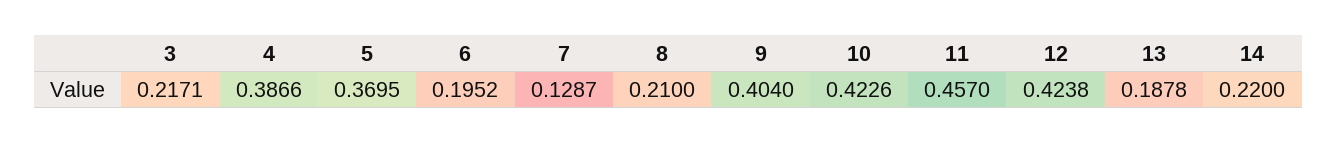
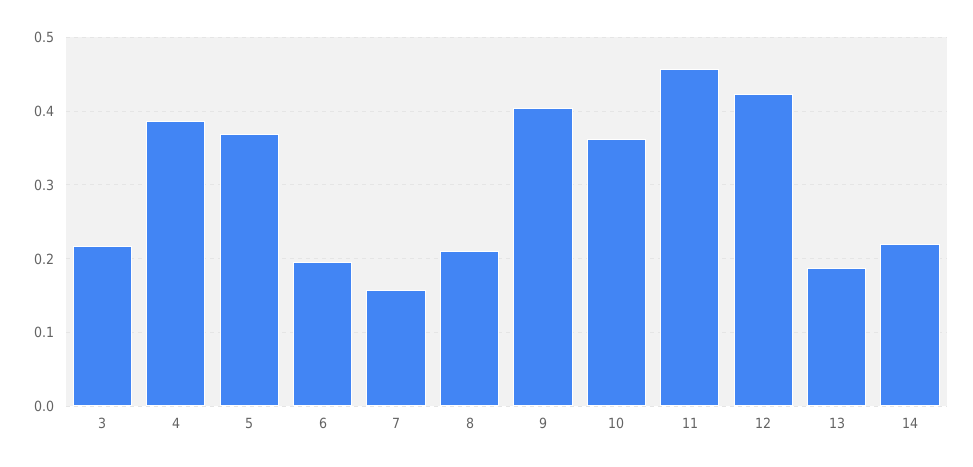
  {
    "3": 0.2171,
    "4": 0.3866,
    "5": 0.3695,
    "6": 0.1952,
-   "7": 0.1287,
+   "7": 0.16,
    "8": 0.21,
    "9": 0.404,
-   "10": 0.4226,
+   "10": 0.36,
    "11": 0.457,
    "12": 0.4238,
    "13": 0.1878,
    "14": 0.22
  }

